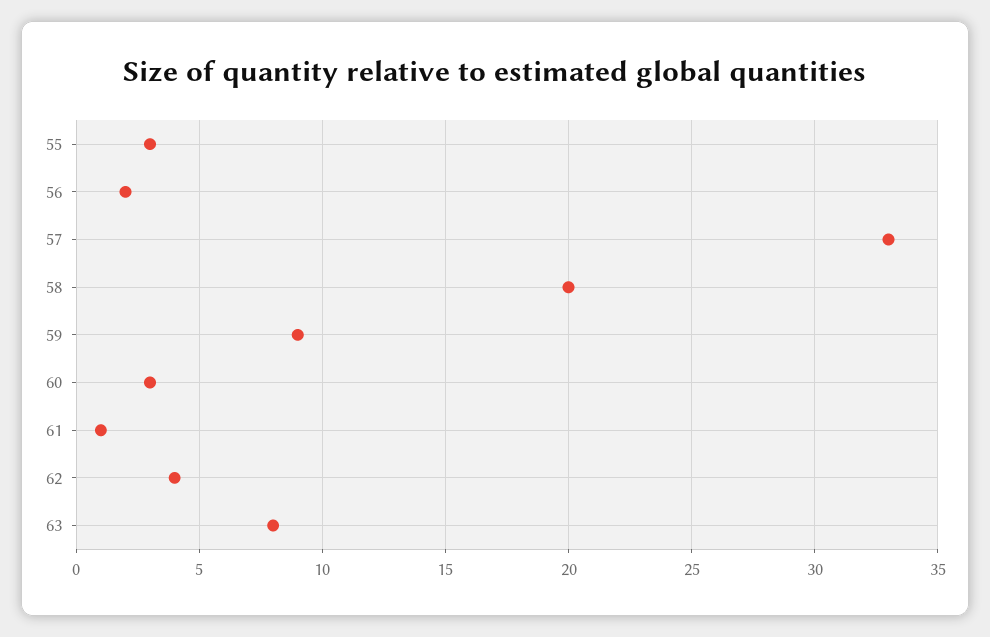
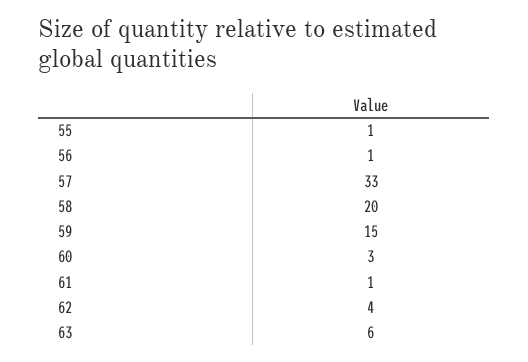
  {
-   "55": 3,
+   "55": 1,
-   "56": 2,
+   "56": 1,
    "57": 33,
    "58": 20,
-   "59": 9,
+   "59": 15,
    "60": 3,
    "61": 1,
    "62": 4,
-   "63": 8
+   "63": 6
  }

